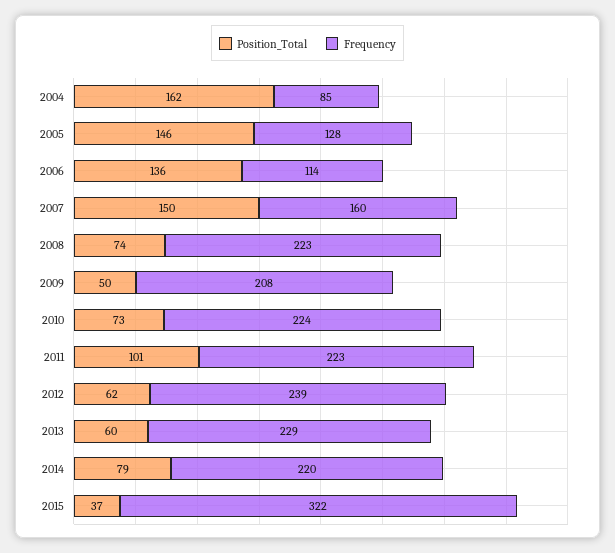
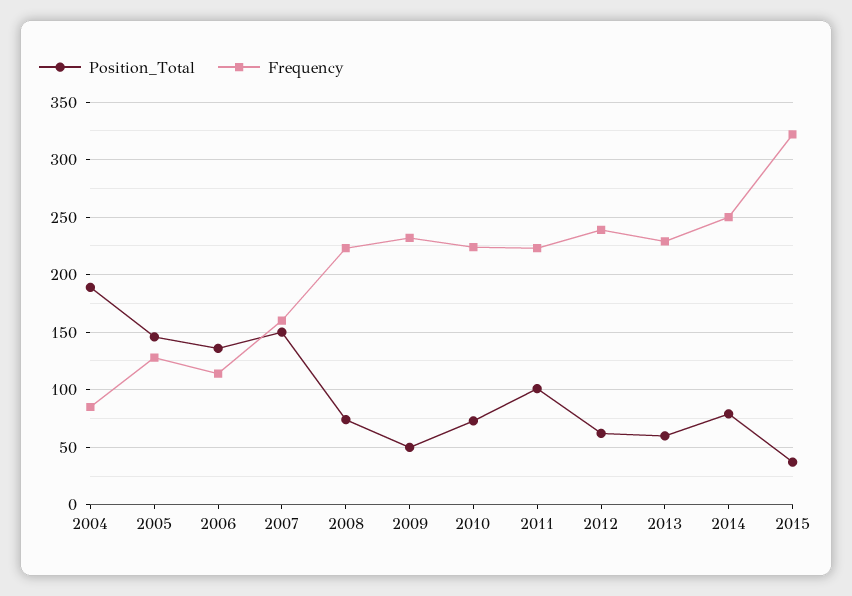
  {
    "Position_Total": {
-     "2004": 162,
+     "2004": 190,
      "2005": 146,
      "2006": 136,
      "2007": 150,
      "2008": 74,
      "2009": 50,
      "2010": 73,
      "2011": 101,
      "2012": 62,
      "2013": 60,
      "2014": 79,
      "2015": 37
    },
    "Frequency": {
      "2004": 85,
      "2005": 128,
      "2006": 114,
      "2007": 160,
      "2008": 223,
-     "2009": 208,
+     "2009": 230,
      "2010": 224,
      "2011": 223,
      "2012": 239,
      "2013": 229,
-     "2014": 220,
+     "2014": 250,
      "2015": 322
    }
  }

